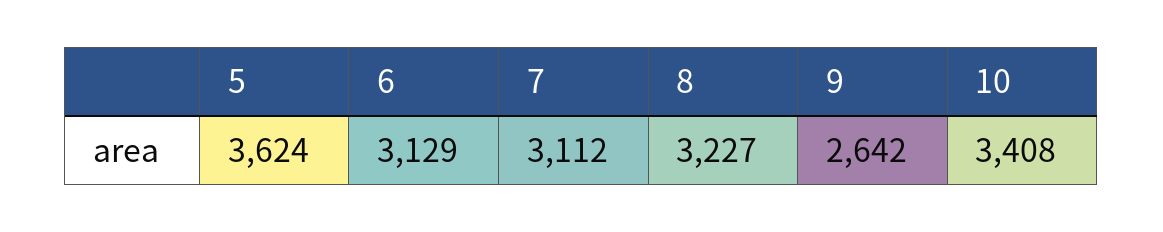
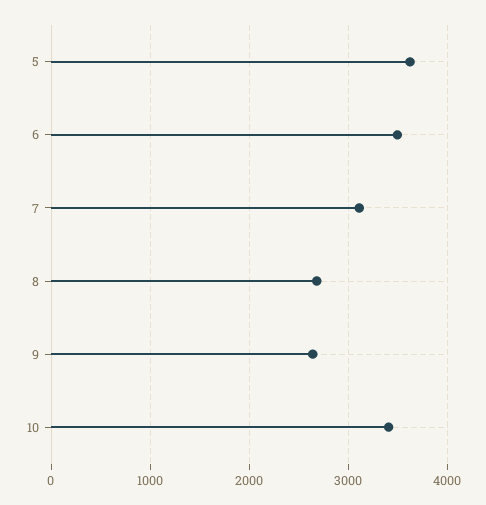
  {
    "5": 3624,
-   "6": 3129,
+   "6": 3500,
    "7": 3112,
-   "8": 3227,
+   "8": 2700,
    "9": 2642,
    "10": 3408
  }

